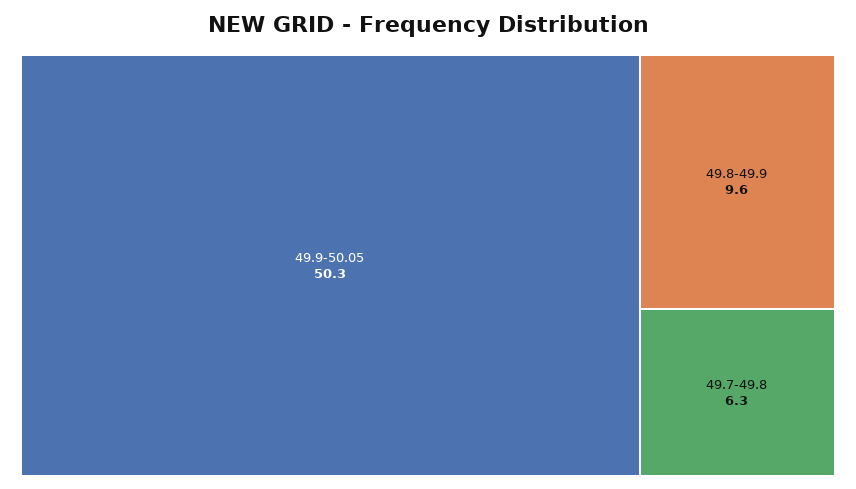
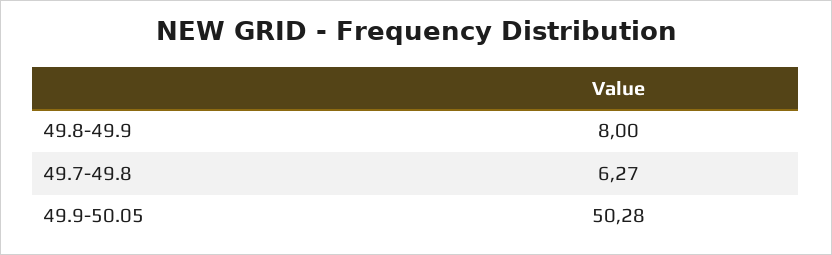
  {
    "49.9-50.05": 50.28,
-   "49.8-49.9": 9.6,
+   "49.8-49.9": 8,
    "49.7-49.8": 6.27
  }

